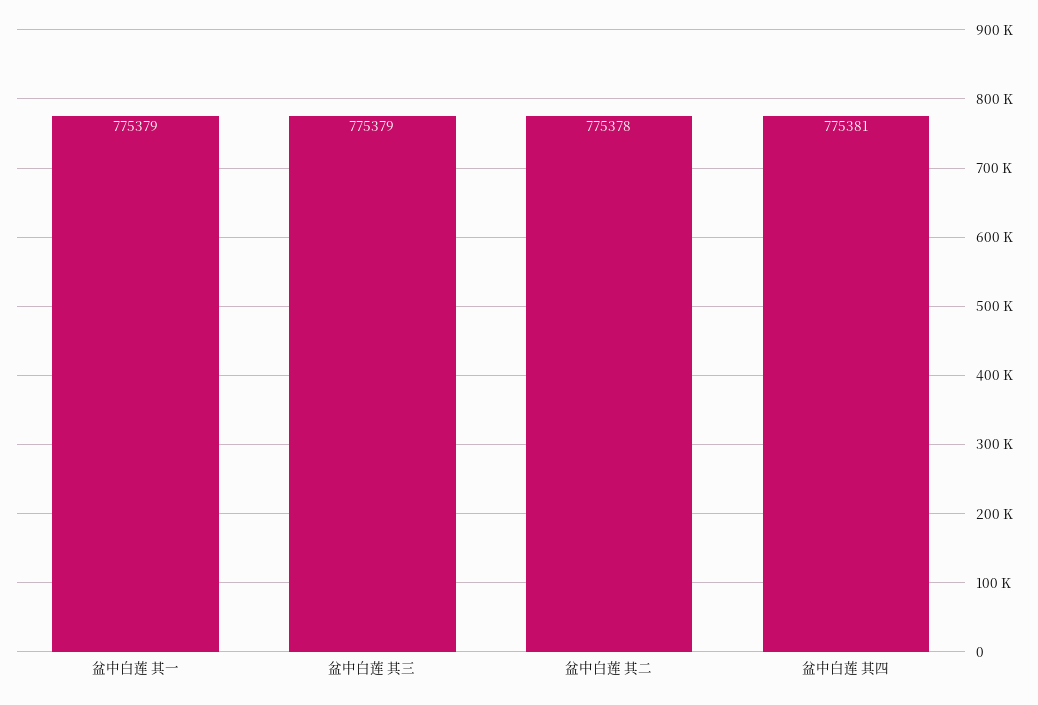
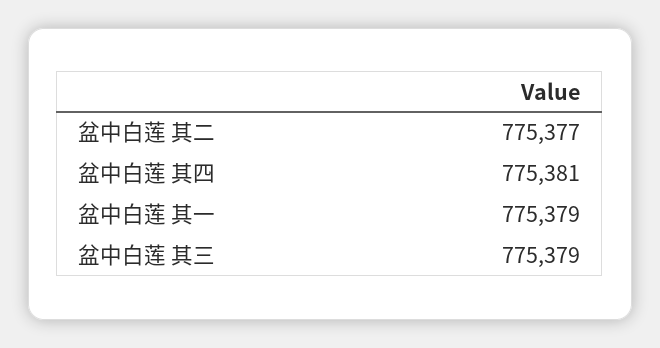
  {
    "盆中白莲 其一": 775379,
    "盆中白莲 其三": 775379,
-   "盆中白莲 其二": 775378,
+   "盆中白莲 其二": 775377,
    "盆中白莲 其四": 775381
  }

